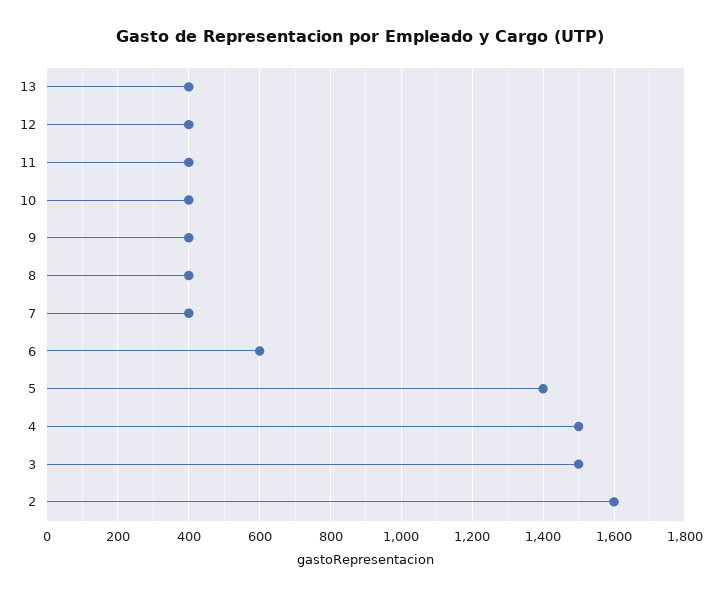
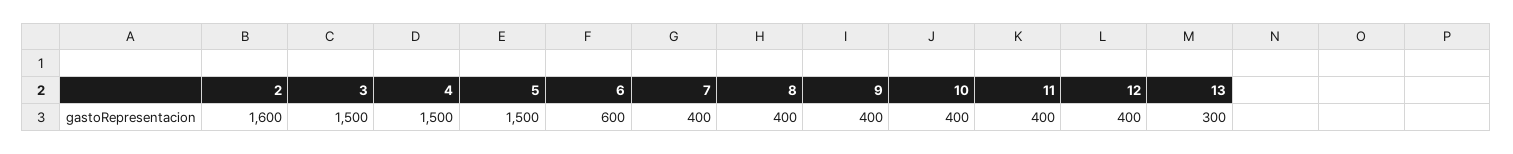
  {
-   "13": 400,
+   "13": 300,
    "12": 400,
    "11": 400,
    "10": 400,
    "9": 400,
    "8": 400,
    "7": 400,
    "6": 600,
-   "5": 1400,
+   "5": 1500,
    "4": 1500,
    "3": 1500,
    "2": 1600
  }

